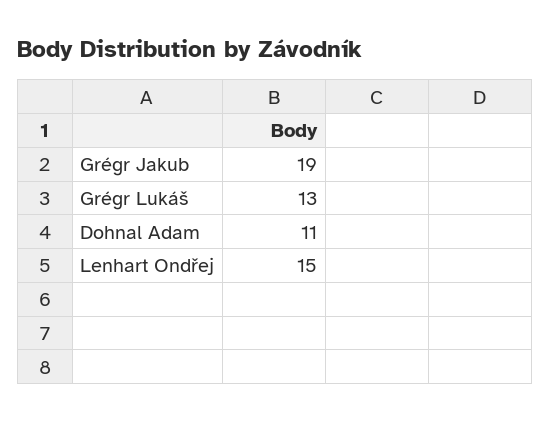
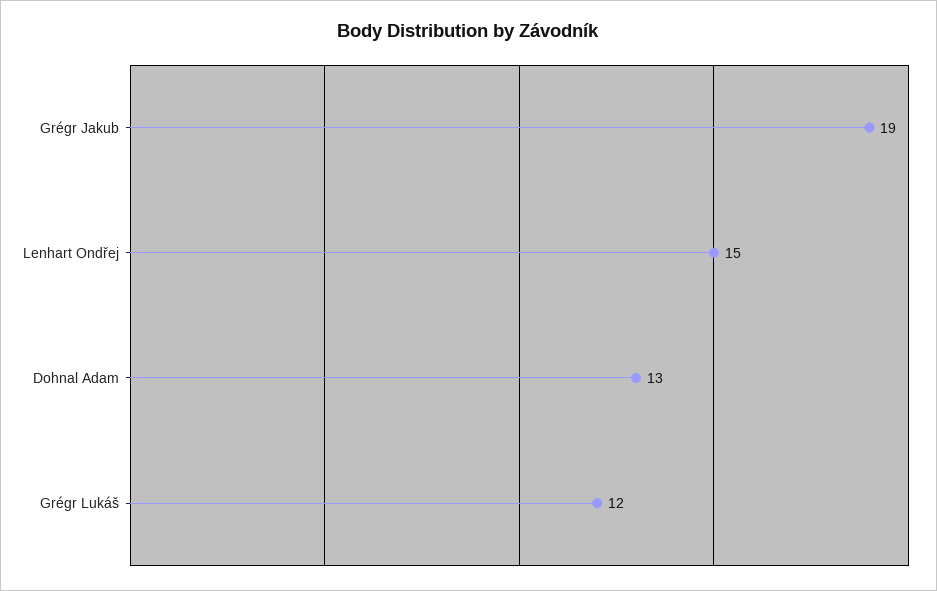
  {
    "Grégr Jakub": 19,
-   "Grégr Lukáš": 13,
+   "Grégr Lukáš": 12,
-   "Dohnal Adam": 11,
+   "Dohnal Adam": 13,
    "Lenhart Ondřej": 15
  }

